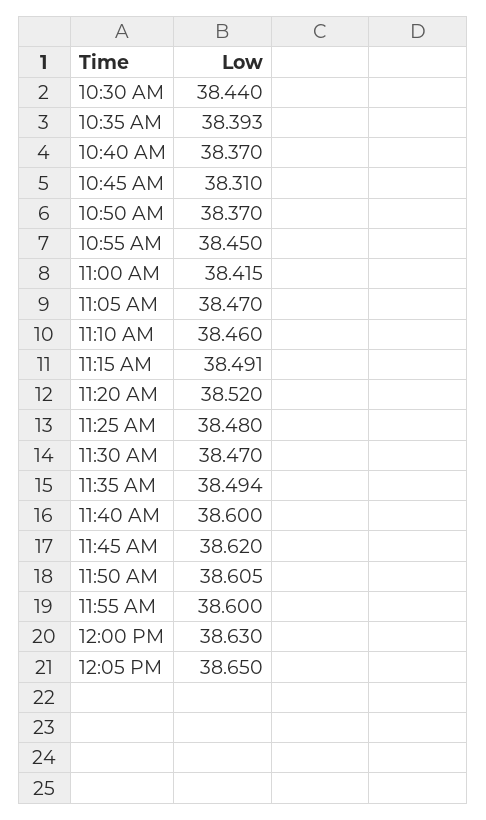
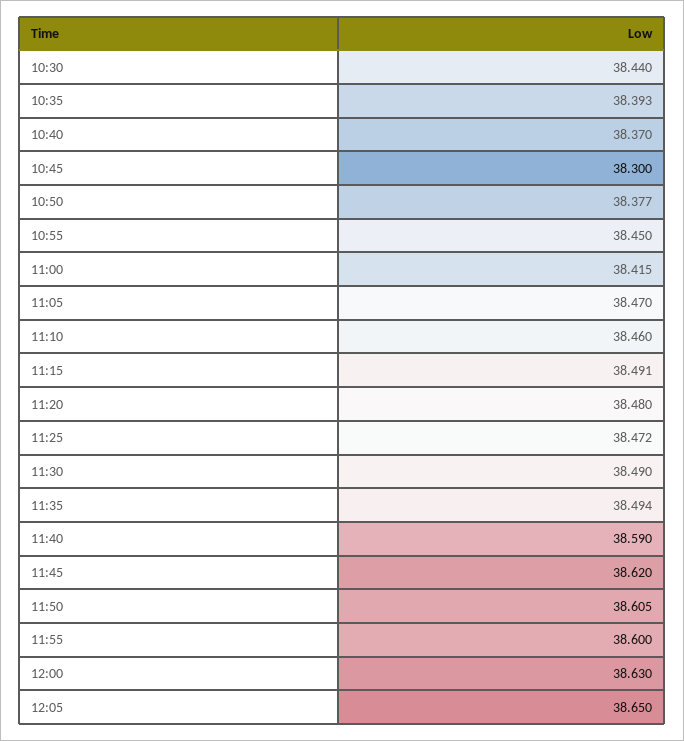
  {
    "10:30 AM": 38.44,
    "10:35 AM": 38.393,
    "10:40 AM": 38.37,
-   "10:45 AM": 38.31,
+   "10:45 AM": 38.3,
-   "10:50 AM": 38.37,
+   "10:50 AM": 38.377,
    "10:55 AM": 38.45,
    "11:00 AM": 38.415,
    "11:05 AM": 38.47,
    "11:10 AM": 38.46,
    "11:15 AM": 38.491,
-   "11:20 AM": 38.52,
+   "11:20 AM": 38.48,
-   "11:25 AM": 38.48,
+   "11:25 AM": 38.472,
-   "11:30 AM": 38.47,
+   "11:30 AM": 38.49,
    "11:35 AM": 38.494,
-   "11:40 AM": 38.6,
+   "11:40 AM": 38.59,
    "11:45 AM": 38.62,
    "11:50 AM": 38.605,
    "11:55 AM": 38.6,
    "12:00 PM": 38.63,
    "12:05 PM": 38.65
  }

